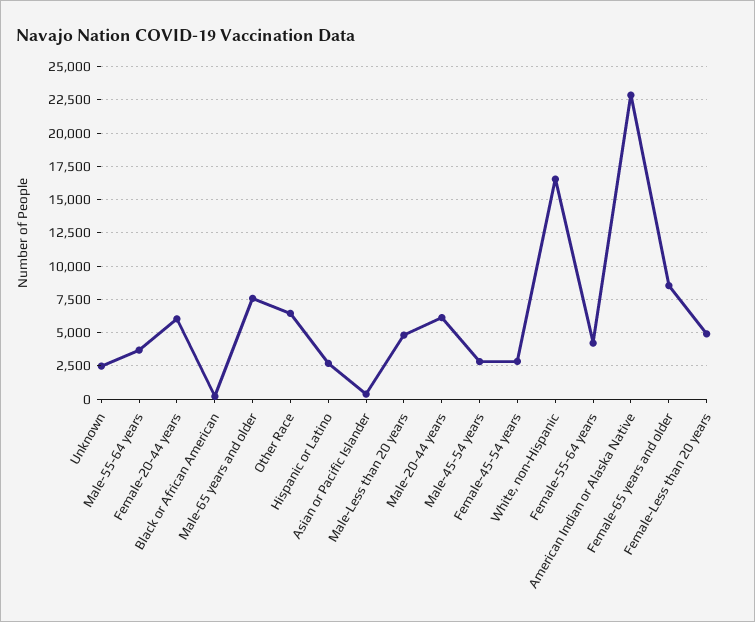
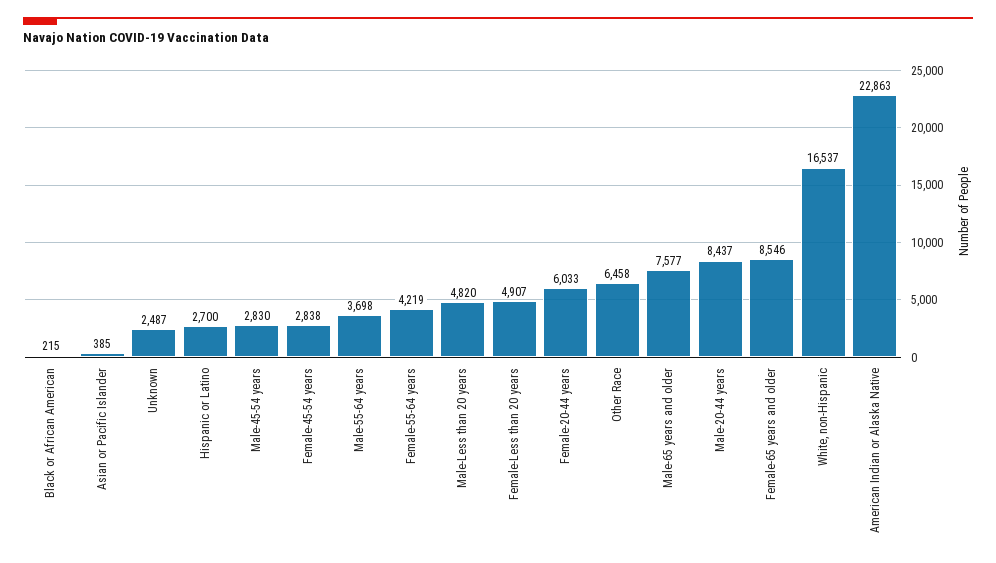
  {
    "Unknown": 2487,
    "Male-55-64 years": 3698,
    "Female-20-44 years": 6033,
    "Black or African American": 215,
    "Male-65 years and older": 7577,
    "Other Race": 6458,
    "Hispanic or Latino": 2700,
    "Asian or Pacific Islander": 385,
    "Male-Less than 20 years": 4820,
-   "Male-20-44 years": 6000,
+   "Male-20-44 years": 8437,
    "Male-45-54 years": 2830,
    "Female-45-54 years": 2838,
    "White, non-Hispanic": 16537,
    "Female-55-64 years": 4219,
    "American Indian or Alaska Native": 22863,
    "Female-65 years and older": 8546,
    "Female-Less than 20 years": 4907
  }

